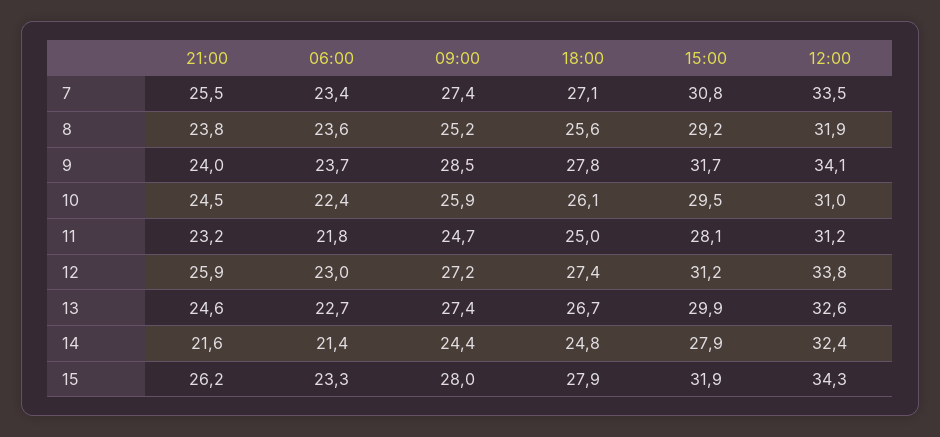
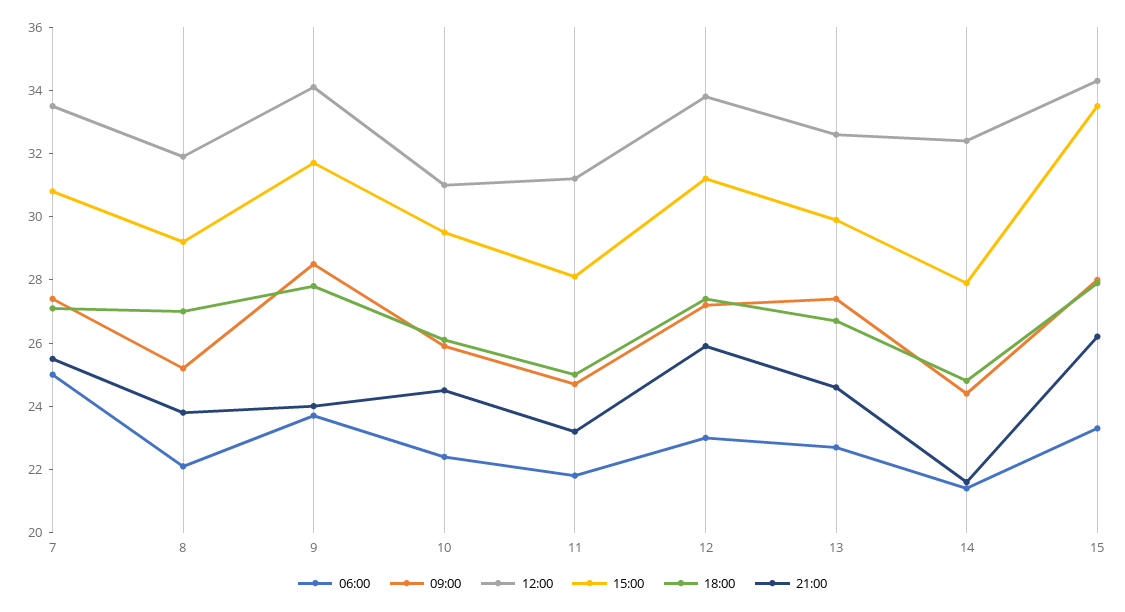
  {
    "21:00": {
      "7": 25.5,
      "8": 23.8,
      "9": 24,
      "10": 24.5,
      "11": 23.2,
      "12": 25.9,
      "13": 24.6,
      "14": 21.6,
      "15": 26.2
    },
    "06:00": {
-     "7": 23.4,
+     "7": 25,
-     "8": 23.6,
+     "8": 22,
      "9": 23.7,
      "10": 22.4,
      "11": 21.8,
      "12": 23,
      "13": 22.7,
      "14": 21.4,
      "15": 23.3
    },
    "09:00": {
      "7": 27.4,
      "8": 25.2,
      "9": 28.5,
      "10": 25.9,
      "11": 24.7,
      "12": 27.2,
      "13": 27.4,
      "14": 24.4,
      "15": 28
    },
    "18:00": {
      "7": 27.1,
-     "8": 25.6,
+     "8": 27,
      "9": 27.8,
      "10": 26.1,
      "11": 25,
      "12": 27.4,
      "13": 26.7,
      "14": 24.8,
      "15": 27.9
    },
    "15:00": {
      "7": 30.8,
      "8": 29.2,
      "9": 31.7,
      "10": 29.5,
      "11": 28.1,
      "12": 31.2,
      "13": 29.9,
      "14": 27.9,
-     "15": 31.9
+     "15": 33.5
    },
    "12:00": {
      "7": 33.5,
      "8": 31.9,
      "9": 34.1,
      "10": 31,
      "11": 31.2,
      "12": 33.8,
      "13": 32.6,
      "14": 32.4,
      "15": 34.3
    }
  }

